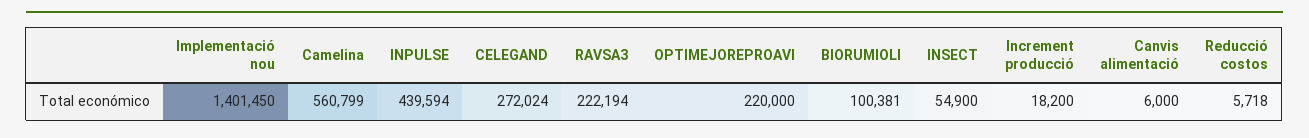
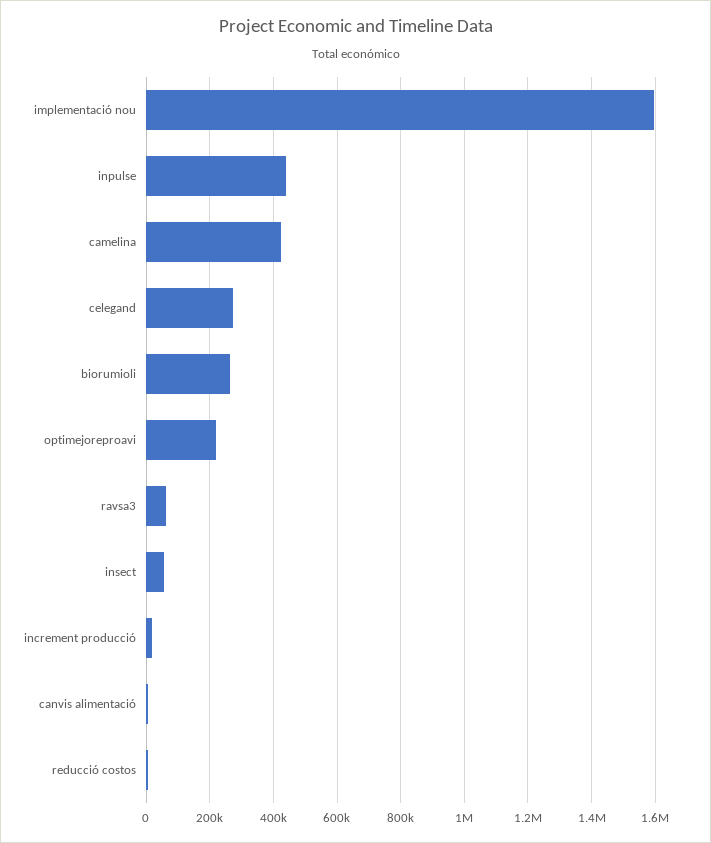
  {
-   "Implementació nou": 1401450,
+   "Implementació nou": 1600000,
-   "Camelina": 560799,
+   "Camelina": 420000,
    "INPULSE": 439594,
    "CELEGAND": 272024,
-   "RAVSA3": 222194,
+   "RAVSA3": 60000,
    "OPTIMEJOREPROAVI": 220000,
-   "BIORUMIOLI": 100381,
+   "BIORUMIOLI": 260000,
    "INSECT": 54900,
    "Increment producció": 18200,
    "Canvis alimentació": 6000,
    "Reducció costos": 5718
  }

